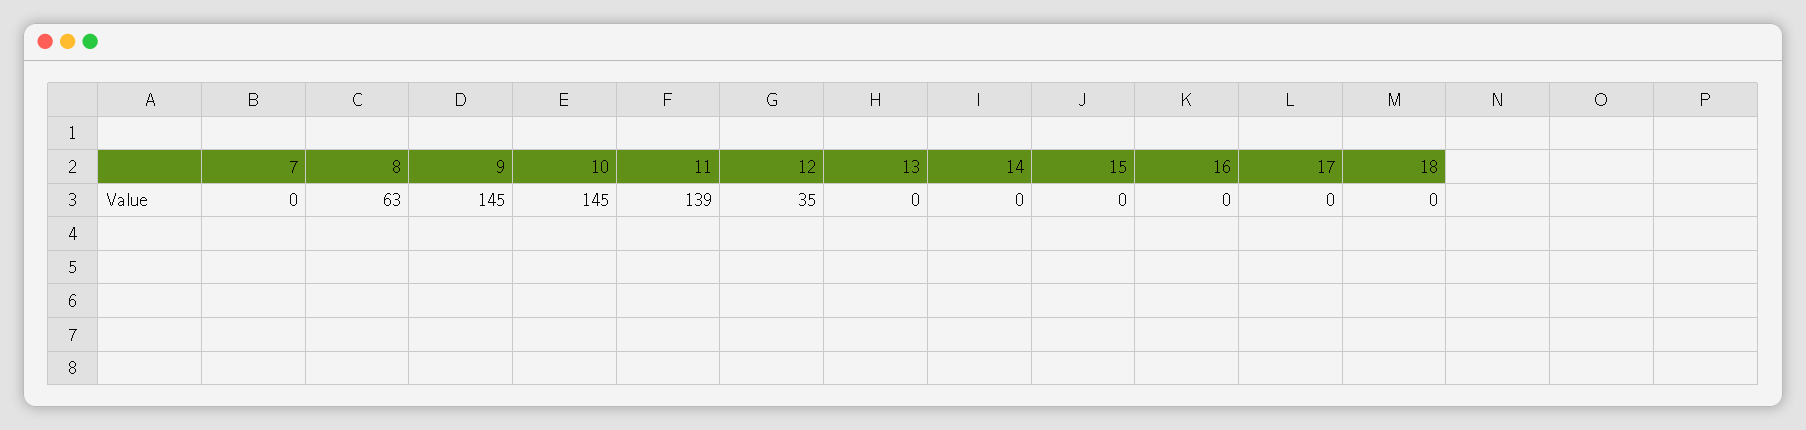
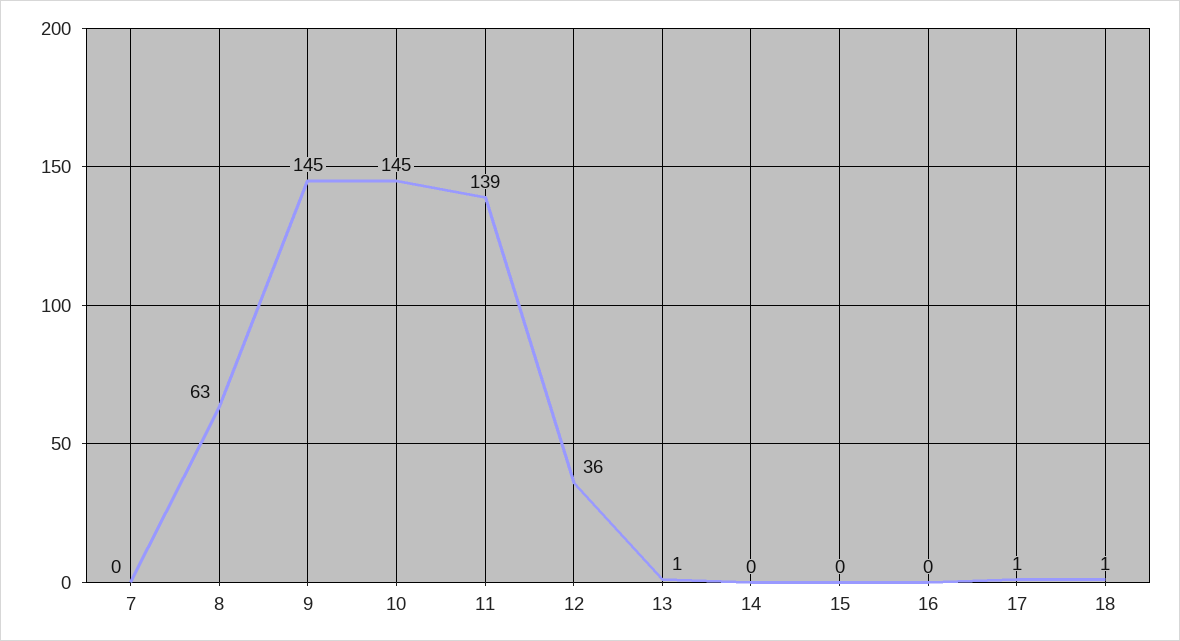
  {
    "7": 0,
    "8": 63,
    "9": 145,
    "10": 145,
    "11": 139,
-   "12": 35,
+   "12": 36,
-   "13": 0,
+   "13": 1,
    "14": 0,
    "15": 0,
    "16": 0,
-   "17": 0,
+   "17": 1,
-   "18": 0
+   "18": 1
  }

